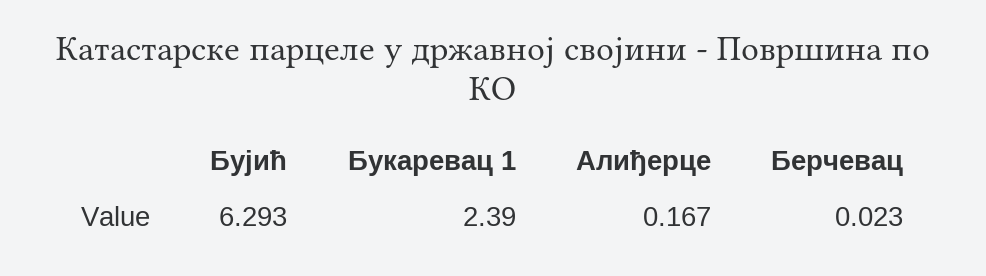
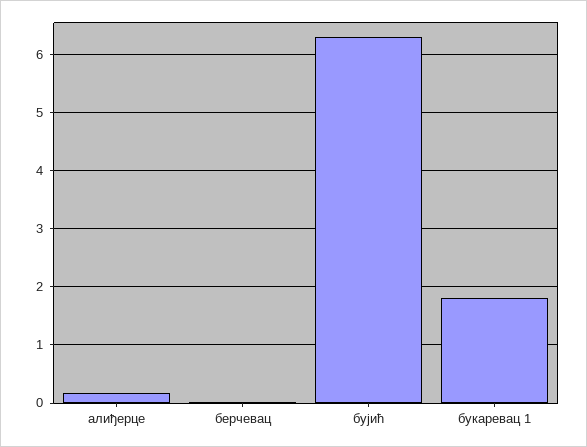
  {
    "Бујић": 6.293,
-   "Букаревац 1": 2.39,
+   "Букаревац 1": 1.8,
    "Алиђерце": 0.167,
    "Берчевац": 0.023
  }

